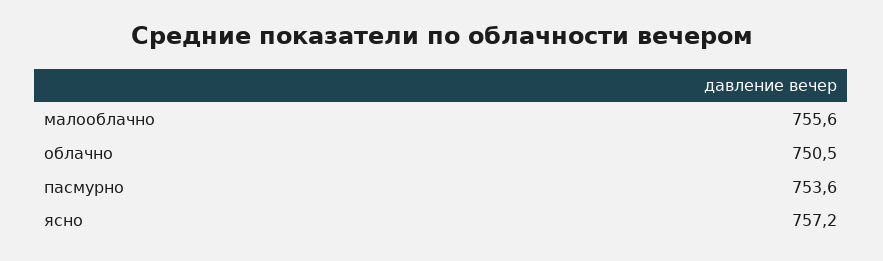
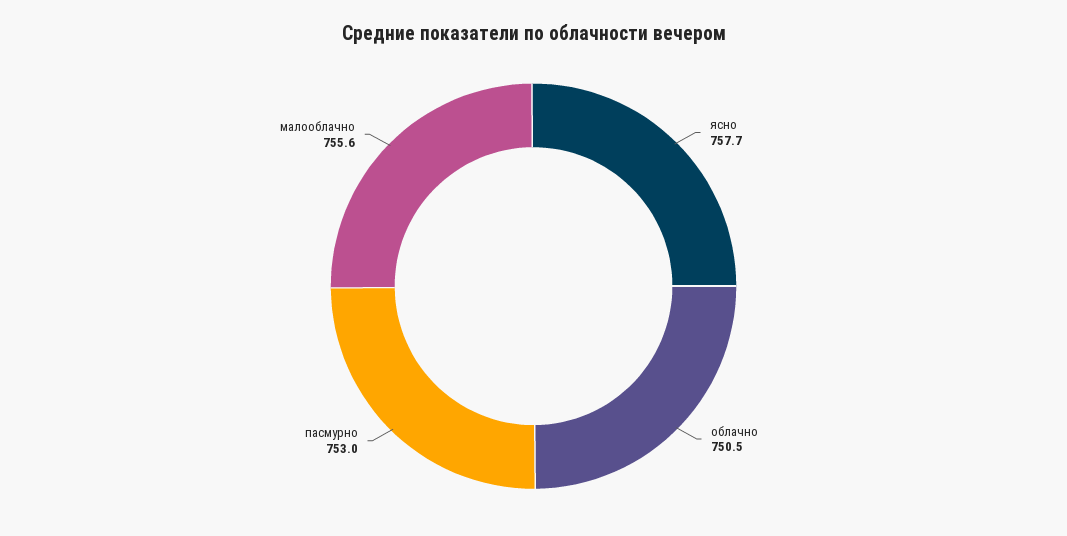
  {
    "малооблачно": 755.6,
    "облачно": 750.5,
-   "пасмурно": 753.6,
+   "пасмурно": 753,
-   "ясно": 757.2
+   "ясно": 757.7
  }

